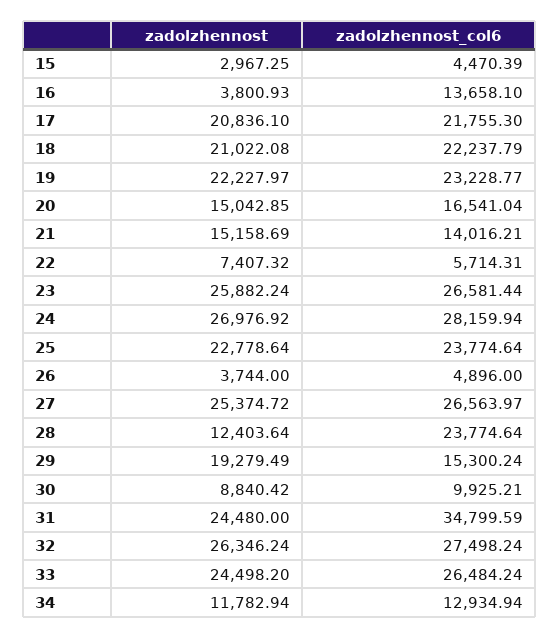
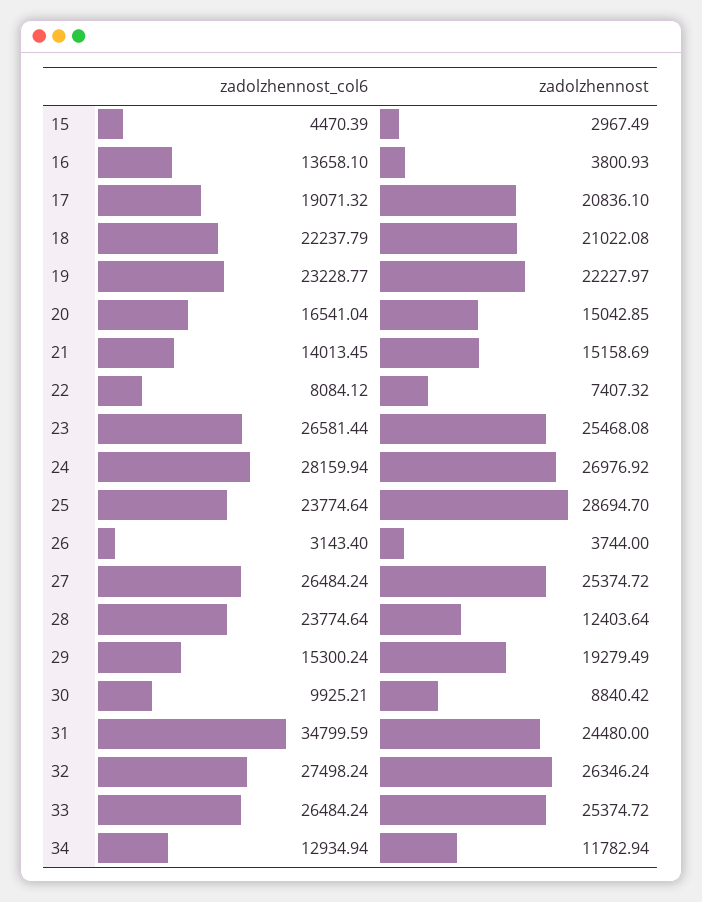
  {
    "zadolzhennost": {
-     "15": 2967.25,
+     "15": 2967.49,
      "16": 3800.93,
      "17": 20836.1,
      "18": 21022.08,
      "19": 22227.97,
      "20": 15042.85,
      "21": 15158.69,
      "22": 7407.32,
-     "23": 25882.24,
+     "23": 25468.08,
      "24": 26976.92,
-     "25": 22778.64,
+     "25": 28694.7,
      "26": 3744,
      "27": 25374.72,
      "28": 12403.64,
      "29": 19279.49,
      "30": 8840.42,
      "31": 24480,
      "32": 26346.24,
-     "33": 24498.2,
+     "33": 25374.72,
      "34": 11782.94
    },
    "zadolzhennost_col6": {
      "15": 4470.39,
      "16": 13658.1,
-     "17": 21755.3,
+     "17": 19071.32,
      "18": 22237.79,
      "19": 23228.77,
      "20": 16541.04,
-     "21": 14016.21,
+     "21": 14013.45,
-     "22": 5714.31,
+     "22": 8084.12,
      "23": 26581.44,
      "24": 28159.94,
      "25": 23774.64,
-     "26": 4896,
+     "26": 3143.4,
-     "27": 26563.97,
+     "27": 26484.24,
      "28": 23774.64,
      "29": 15300.24,
      "30": 9925.21,
      "31": 34799.59,
      "32": 27498.24,
      "33": 26484.24,
      "34": 12934.94
    }
  }

